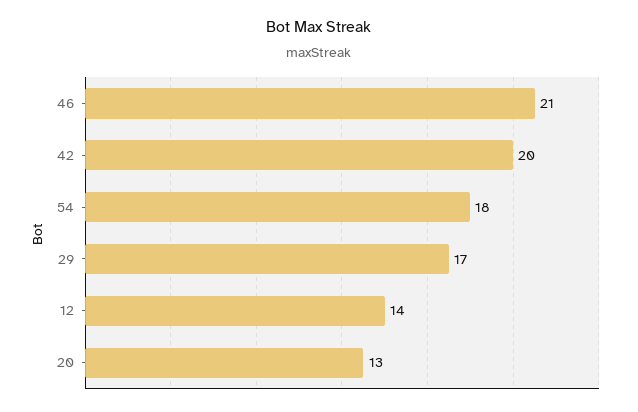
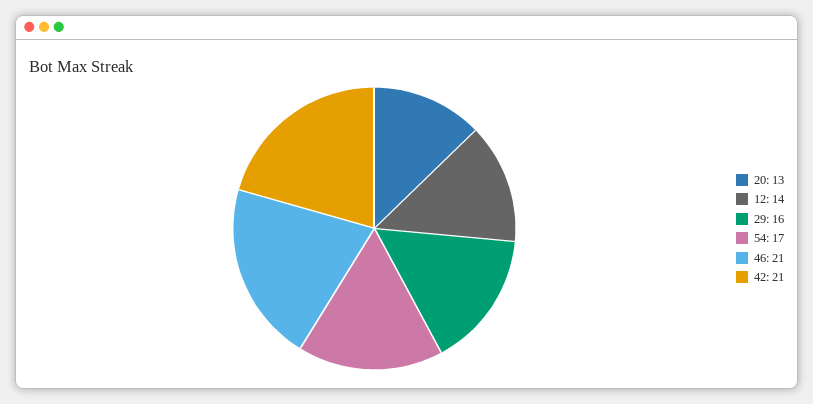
  {
    "46": 21,
-   "42": 20,
+   "42": 21,
-   "54": 18,
+   "54": 17,
-   "29": 17,
+   "29": 16,
    "12": 14,
    "20": 13
  }

